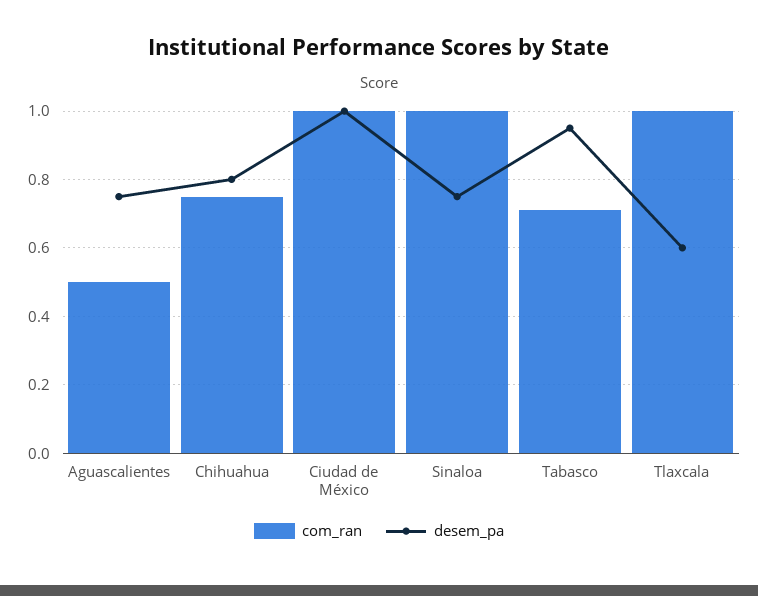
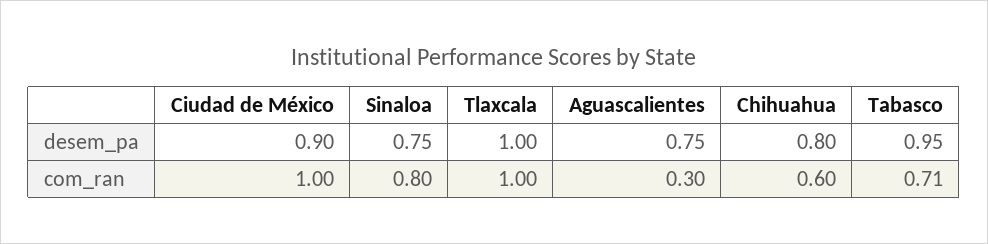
  {
    "com_ran": {
-     "Aguascalientes": 0.5,
+     "Aguascalientes": 0.3,
-     "Chihuahua": 0.75,
+     "Chihuahua": 0.6,
      "Ciudad de México": 1,
-     "Sinaloa": 1,
+     "Sinaloa": 0.8,
      "Tabasco": 0.71,
      "Tlaxcala": 1
    },
    "desem_pa": {
      "Aguascalientes": 0.75,
      "Chihuahua": 0.8,
-     "Ciudad de México": 1,
+     "Ciudad de México": 0.9,
      "Sinaloa": 0.75,
      "Tabasco": 0.95,
-     "Tlaxcala": 0.6
+     "Tlaxcala": 1
    }
  }

